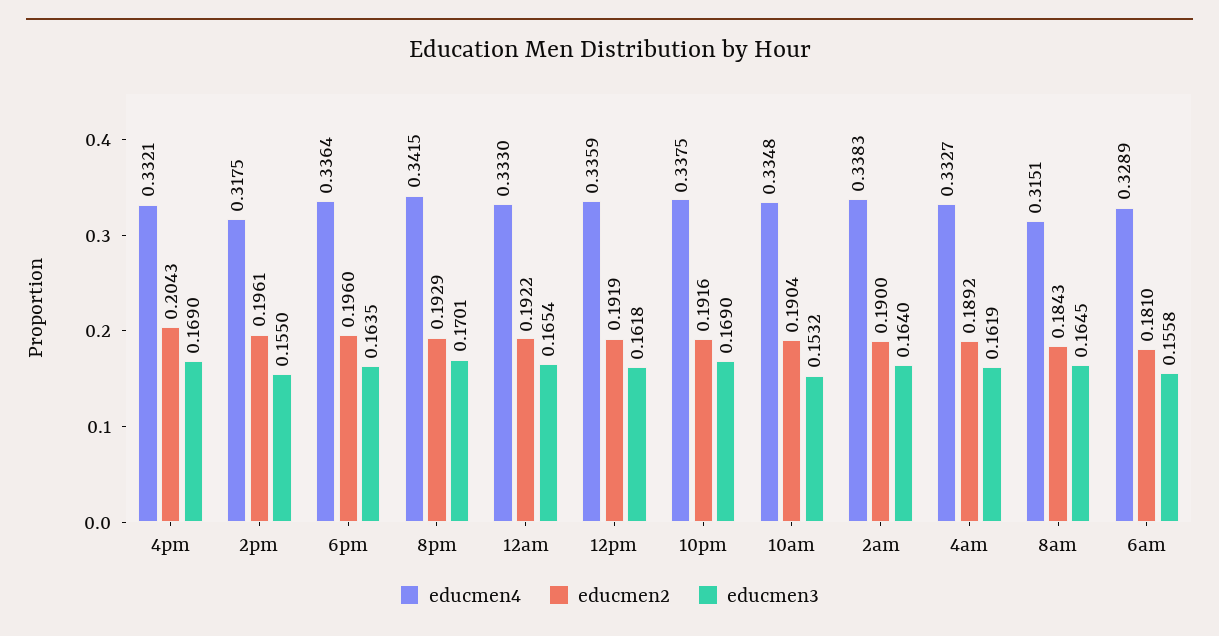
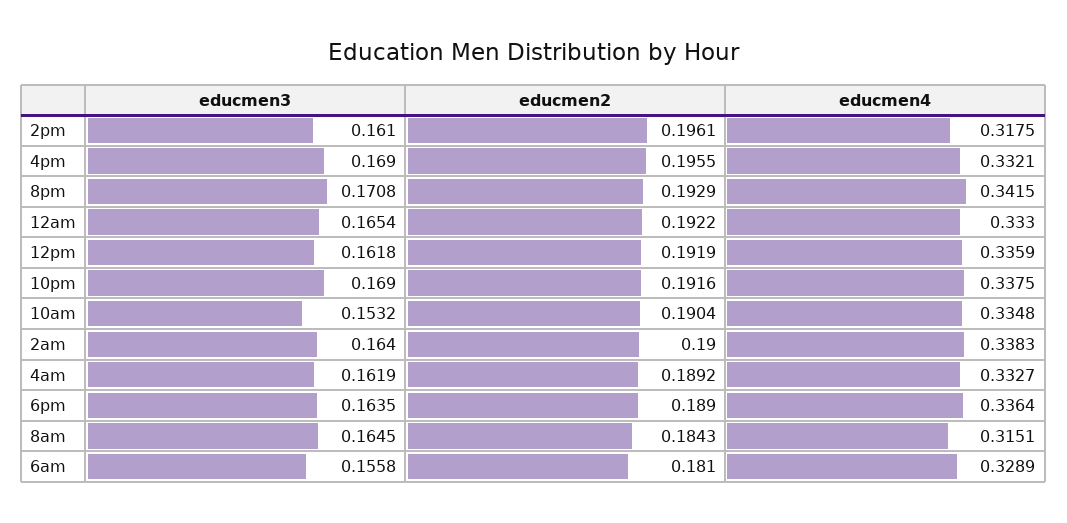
  {
    "educmen4": {
      "4pm": 0.3321,
      "2pm": 0.3175,
      "6pm": 0.3364,
      "8pm": 0.3415,
      "12am": 0.333,
      "12pm": 0.3359,
      "10pm": 0.3375,
      "10am": 0.3348,
      "2am": 0.3383,
      "4am": 0.3327,
      "8am": 0.3151,
      "6am": 0.3289
    },
    "educmen2": {
-     "4pm": 0.2043,
+     "4pm": 0.1955,
      "2pm": 0.1961,
-     "6pm": 0.196,
+     "6pm": 0.189,
      "8pm": 0.1929,
      "12am": 0.1922,
      "12pm": 0.1919,
      "10pm": 0.1916,
      "10am": 0.1904,
      "2am": 0.19,
      "4am": 0.1892,
      "8am": 0.1843,
      "6am": 0.181
    },
    "educmen3": {
      "4pm": 0.169,
-     "2pm": 0.155,
+     "2pm": 0.161,
      "6pm": 0.1635,
-     "8pm": 0.1701,
+     "8pm": 0.1708,
      "12am": 0.1654,
      "12pm": 0.1618,
      "10pm": 0.169,
      "10am": 0.1532,
      "2am": 0.164,
      "4am": 0.1619,
      "8am": 0.1645,
      "6am": 0.1558
    }
  }

